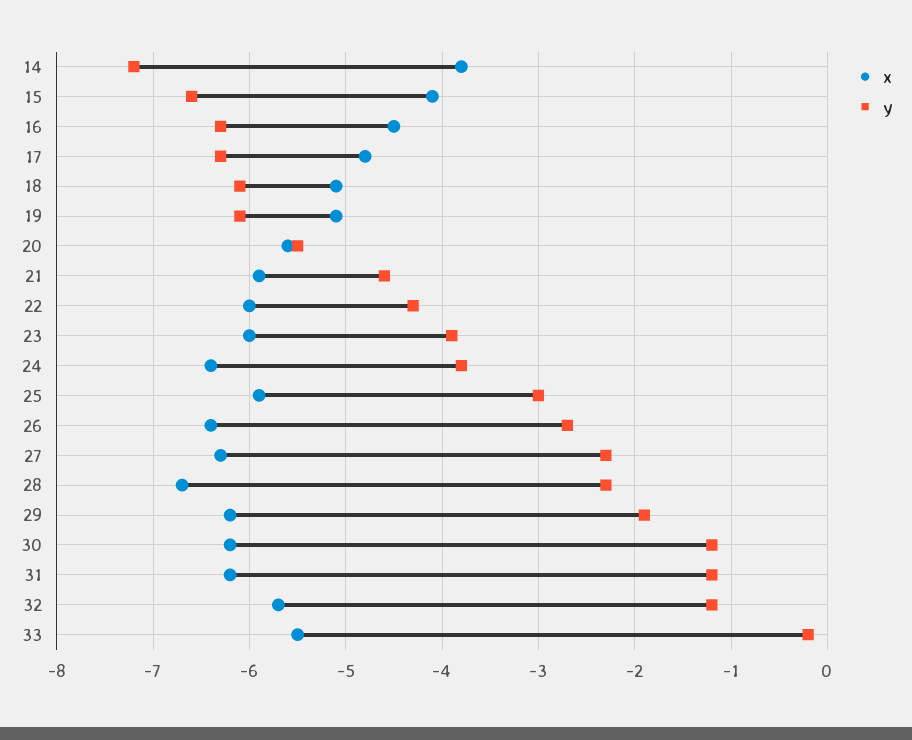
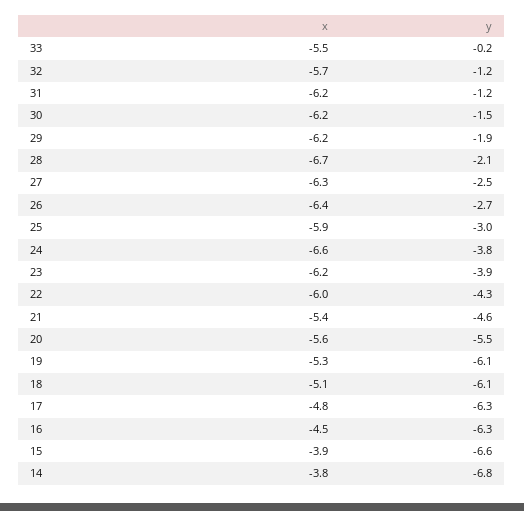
  {
    "x": {
      "14": -3.8,
-     "15": -4.1,
+     "15": -3.9,
      "16": -4.5,
      "17": -4.8,
      "18": -5.1,
-     "19": -5.1,
+     "19": -5.3,
      "20": -5.6,
-     "21": -5.9,
+     "21": -5.4,
      "22": -6,
-     "23": -6,
+     "23": -6.2,
-     "24": -6.4,
+     "24": -6.6,
      "25": -5.9,
      "26": -6.4,
      "27": -6.3,
      "28": -6.7,
      "29": -6.2,
      "30": -6.2,
      "31": -6.2,
      "32": -5.7,
      "33": -5.5
    },
    "y": {
-     "14": -7.2,
+     "14": -6.8,
      "15": -6.6,
      "16": -6.3,
      "17": -6.3,
      "18": -6.1,
      "19": -6.1,
      "20": -5.5,
      "21": -4.6,
      "22": -4.3,
      "23": -3.9,
      "24": -3.8,
      "25": -3,
      "26": -2.7,
-     "27": -2.3,
+     "27": -2.5,
-     "28": -2.3,
+     "28": -2.1,
      "29": -1.9,
-     "30": -1.2,
+     "30": -1.5,
      "31": -1.2,
      "32": -1.2,
      "33": -0.2
    }
  }

